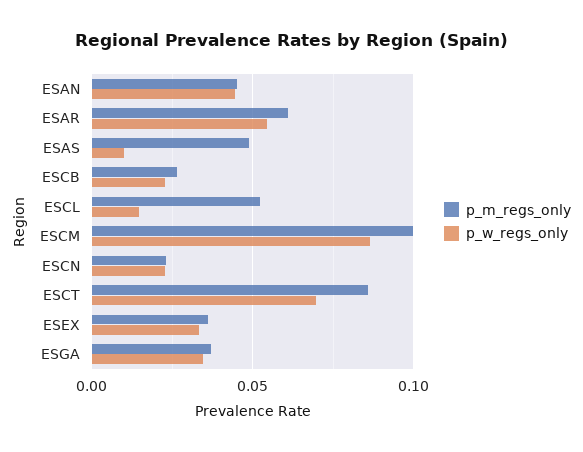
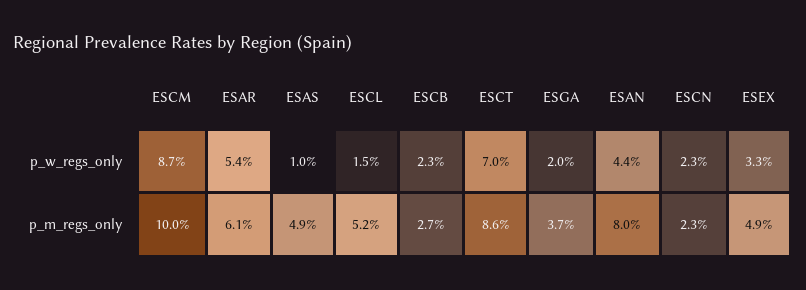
  {
    "p_m_regs_only": {
-     "ESAN": 0.045,
+     "ESAN": 0.08,
      "ESAR": 0.061,
      "ESAS": 0.049,
      "ESCB": 0.027,
      "ESCL": 0.052,
      "ESCM": 0.1,
      "ESCN": 0.023,
      "ESCT": 0.086,
-     "ESEX": 0.035,
+     "ESEX": 0.049,
      "ESGA": 0.037
    },
    "p_w_regs_only": {
      "ESAN": 0.044,
      "ESAR": 0.054,
      "ESAS": 0.01,
      "ESCB": 0.023,
      "ESCL": 0.015,
      "ESCM": 0.087,
      "ESCN": 0.023,
      "ESCT": 0.07,
      "ESEX": 0.033,
-     "ESGA": 0.035
+     "ESGA": 0.02
    }
  }

